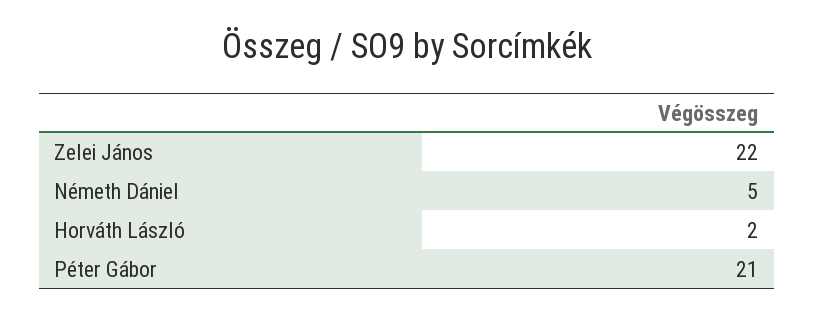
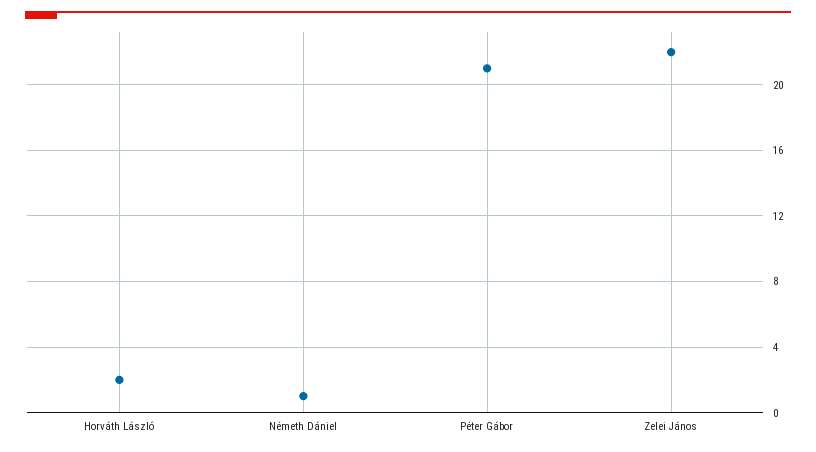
  {
    "Zelei János": 22,
-   "Németh Dániel": 5,
+   "Németh Dániel": 1,
    "Horváth László": 2,
    "Péter Gábor": 21
  }

